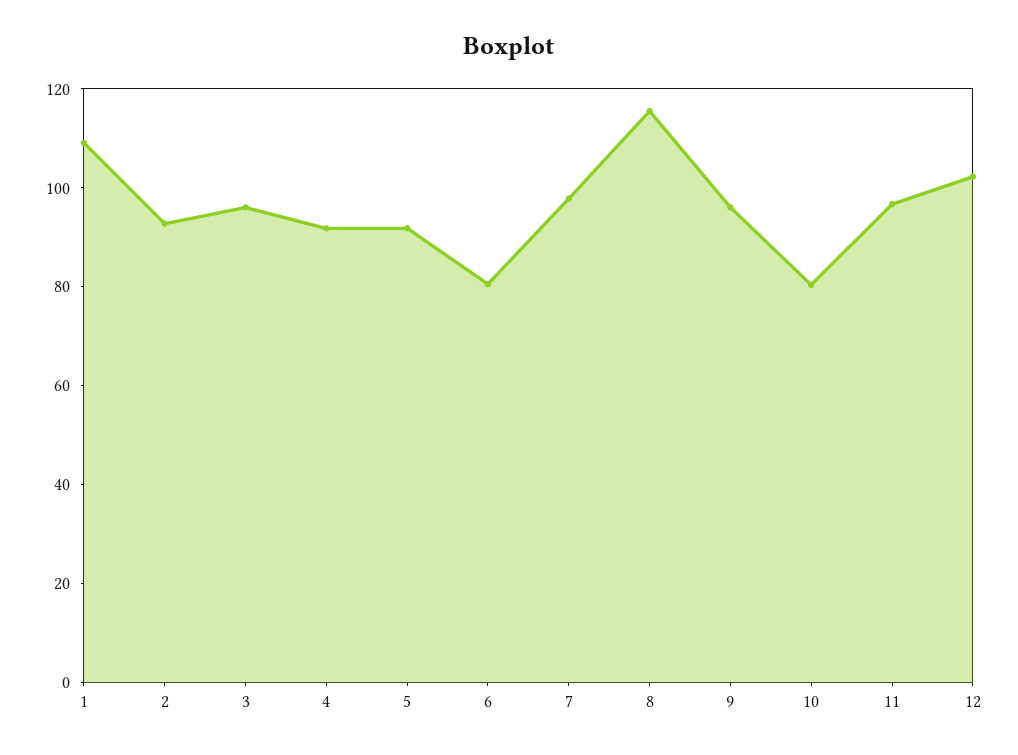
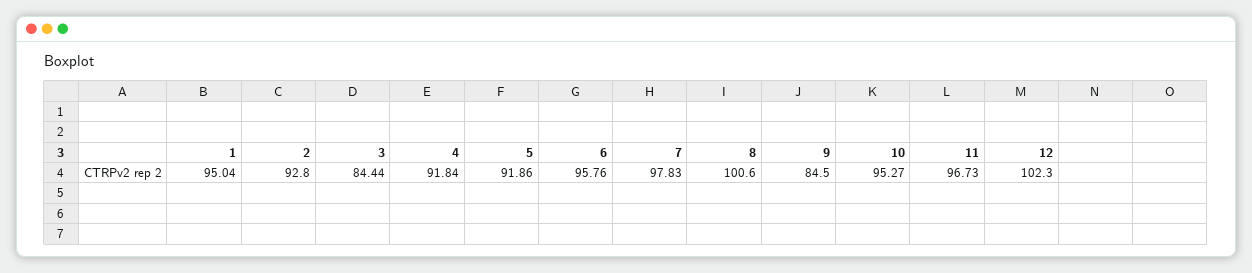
  {
-   "1": 110,
+   "1": 95.04,
    "2": 92.8,
-   "3": 95,
+   "3": 84.44,
    "4": 91.84,
    "5": 91.86,
-   "6": 80,
+   "6": 95.76,
    "7": 97.83,
-   "8": 115,
+   "8": 100.6,
-   "9": 95,
+   "9": 84.5,
-   "10": 80,
+   "10": 95.27,
    "11": 96.73,
    "12": 102.3
  }

